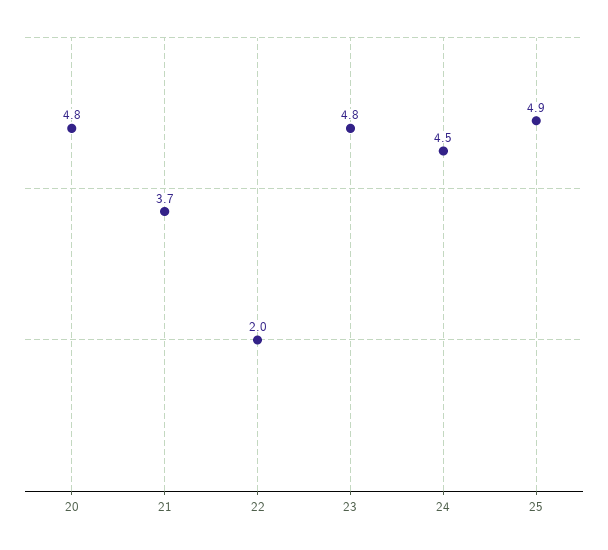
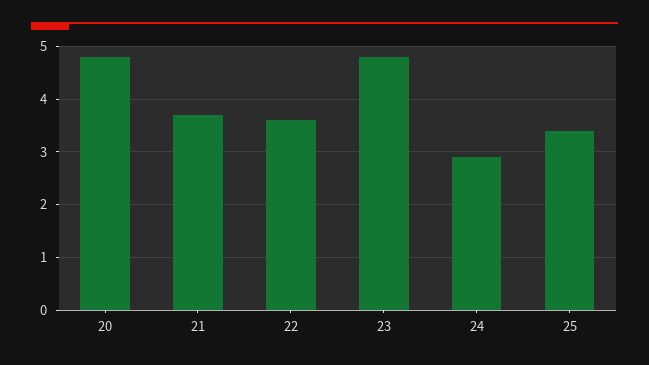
  {
    "20": 4.8,
    "21": 3.7,
-   "22": 2,
+   "22": 3.5,
    "23": 4.8,
-   "24": 4.5,
+   "24": 3,
-   "25": 4.9
+   "25": 3.5
  }

